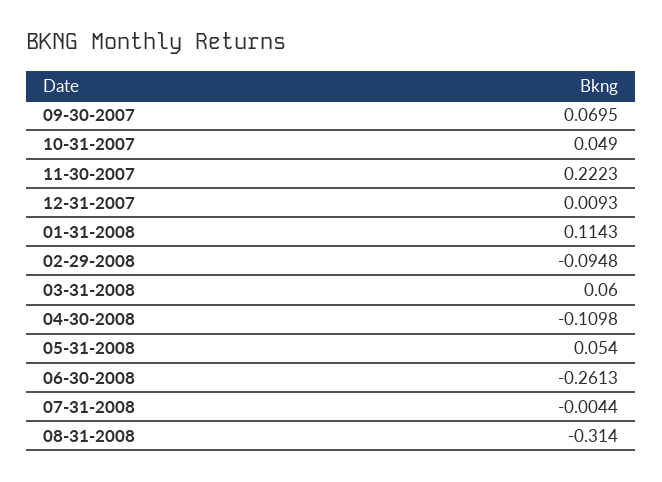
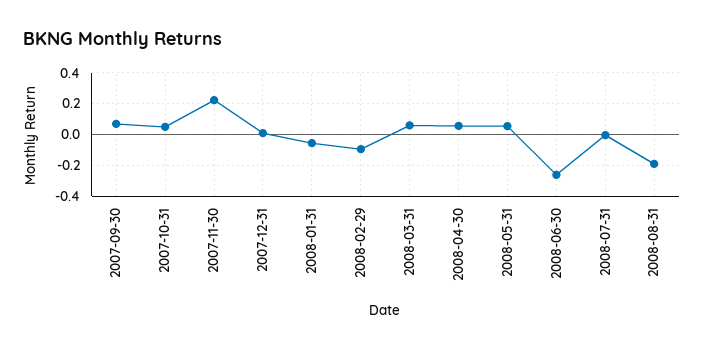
  {
    "09-30-2007": 0.0695,
    "10-31-2007": 0.049,
    "11-30-2007": 0.2223,
    "12-31-2007": 0.0093,
-   "01-31-2008": 0.1143,
+   "01-31-2008": -0.05,
    "02-29-2008": -0.0948,
    "03-31-2008": 0.06,
-   "04-30-2008": -0.1098,
+   "04-30-2008": 0.05,
    "05-31-2008": 0.054,
    "06-30-2008": -0.2613,
    "07-31-2008": -0.0044,
-   "08-31-2008": -0.314
+   "08-31-2008": -0.2
  }

